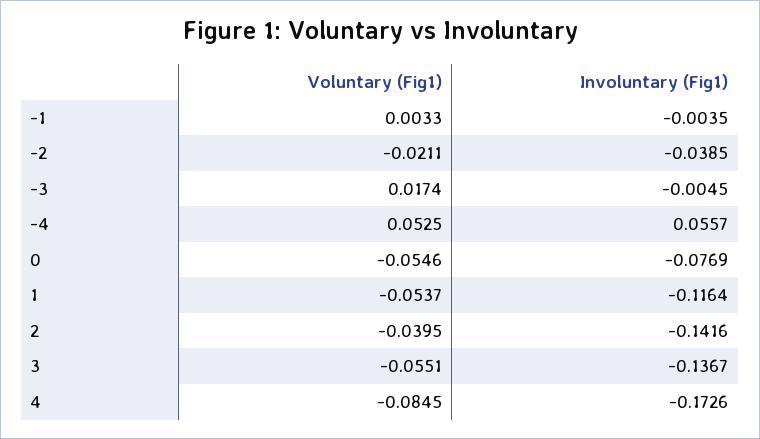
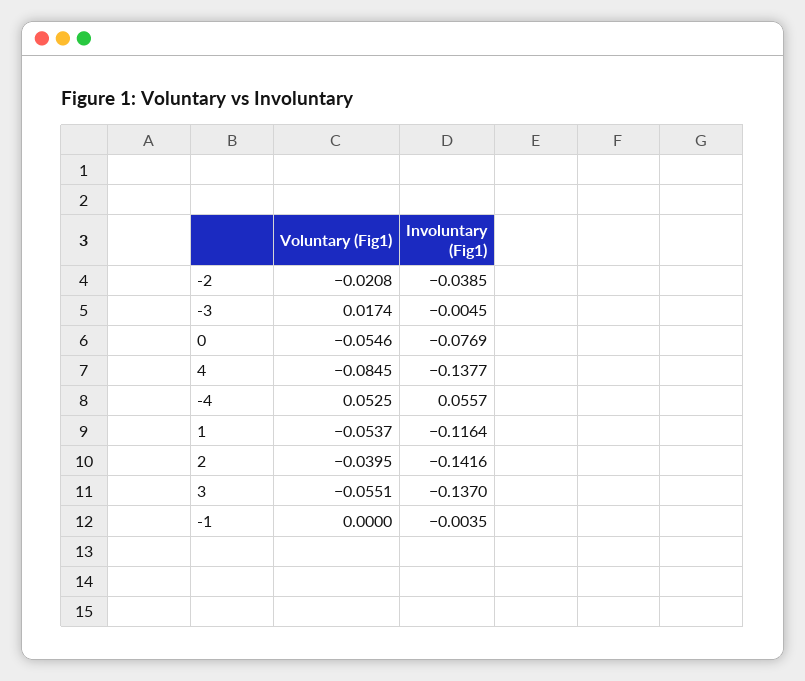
  {
    "Voluntary (Fig1)": {
-     "-1": 0.0033,
+     "-1": 0,
-     "-2": -0.0211,
+     "-2": -0.0208,
      "-3": 0.0174,
      "-4": 0.0525,
      "0": -0.0546,
      "1": -0.0537,
      "2": -0.0395,
      "3": -0.0551,
      "4": -0.0845
    },
    "Involuntary (Fig1)": {
      "-1": -0.0035,
      "-2": -0.0385,
      "-3": -0.0045,
      "-4": 0.0557,
      "0": -0.0769,
      "1": -0.1164,
      "2": -0.1416,
-     "3": -0.1367,
+     "3": -0.137,
-     "4": -0.1726
+     "4": -0.1377
    }
  }

